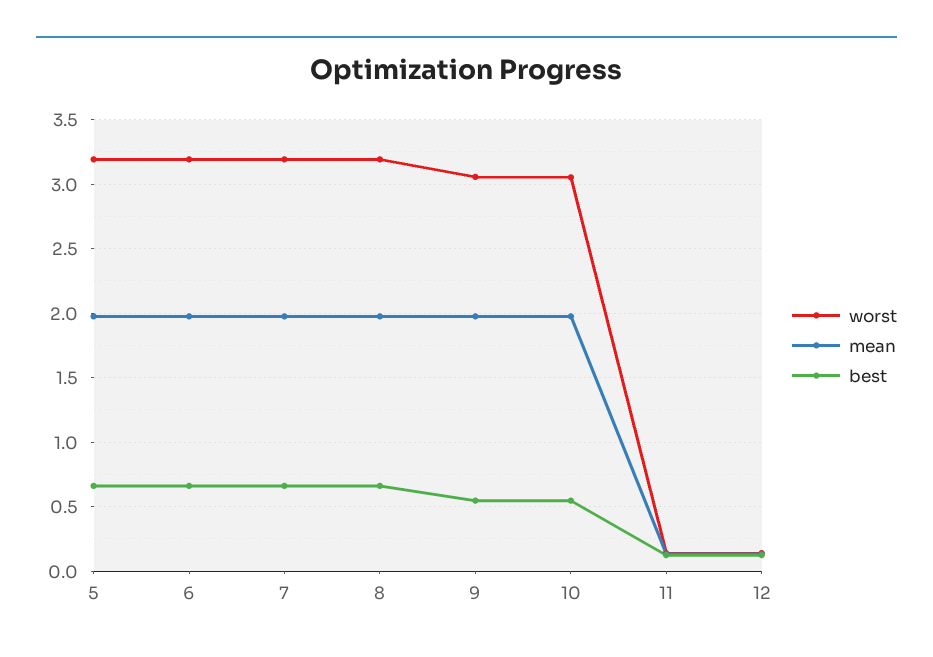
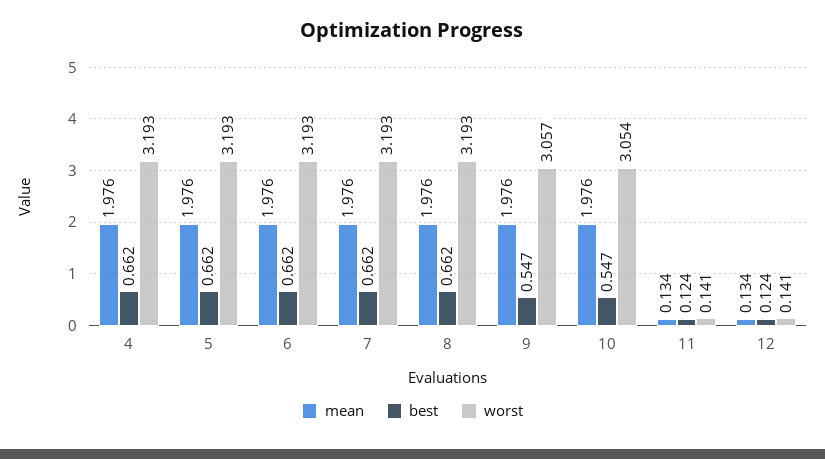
  {
    "worst": {
      "5": 3.193,
      "6": 3.193,
      "7": 3.193,
      "8": 3.193,
      "9": 3.057,
      "10": 3.054,
      "11": 0.141,
-     "12": 0.141
+     "12": 0.141,
+     "4": 3.193
    },
    "mean": {
      "5": 1.976,
      "6": 1.976,
      "7": 1.976,
      "8": 1.976,
      "9": 1.976,
      "10": 1.976,
      "11": 0.134,
-     "12": 0.134
+     "12": 0.134,
+     "4": 1.976
    },
    "best": {
      "5": 0.662,
      "6": 0.662,
      "7": 0.662,
      "8": 0.662,
      "9": 0.547,
      "10": 0.547,
      "11": 0.124,
-     "12": 0.124
+     "12": 0.124,
+     "4": 0.662
    }
  }

